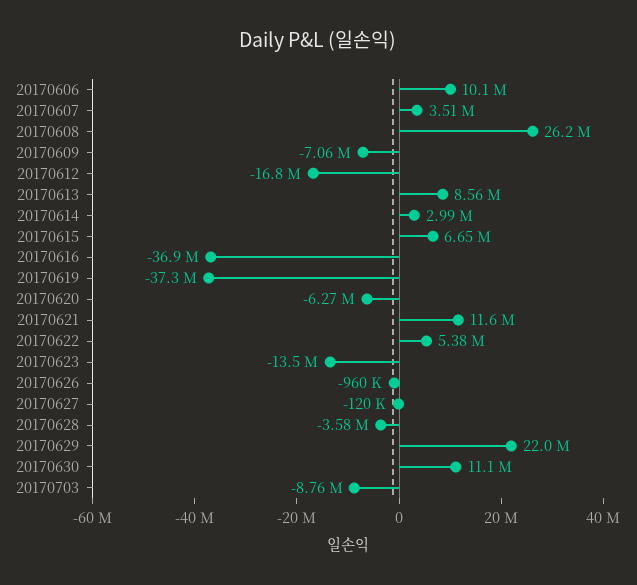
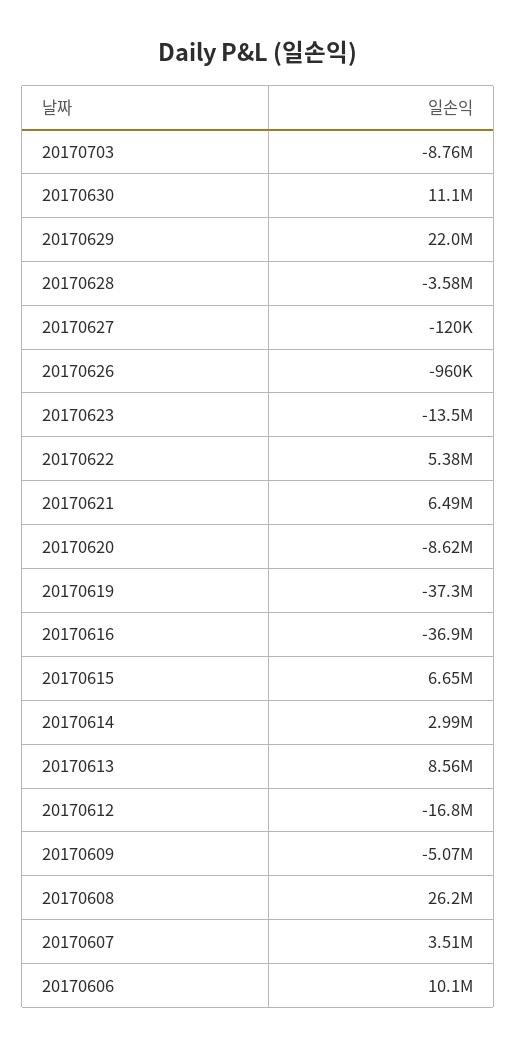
  {
    "20170606": 10100000,
    "20170607": 3510000,
    "20170608": 26200000,
-   "20170609": -7060000,
+   "20170609": -5070000,
    "20170612": -16800000,
    "20170613": 8560000,
    "20170614": 2990000,
    "20170615": 6650000,
    "20170616": -36900000,
    "20170619": -37300000,
-   "20170620": -6270000,
+   "20170620": -8620000,
-   "20170621": 11600000,
+   "20170621": 6490000,
    "20170622": 5380000,
    "20170623": -13500000,
    "20170626": -960000,
    "20170627": -120000,
    "20170628": -3580000,
    "20170629": 22000000,
    "20170630": 11100000,
    "20170703": -8760000
  }

